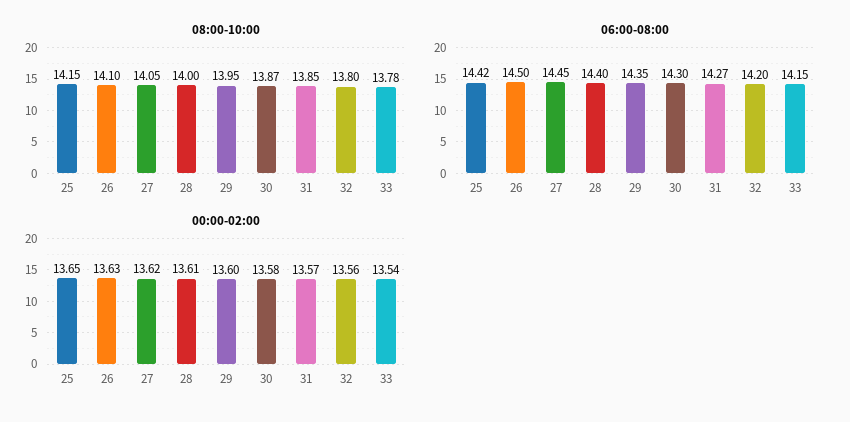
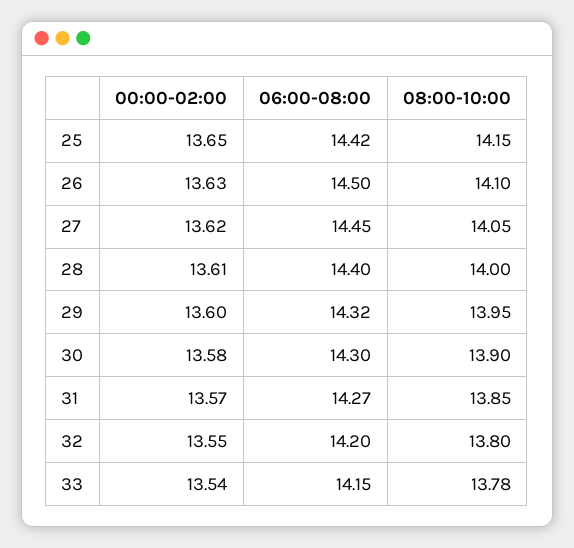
  {
    "08:00-10:00": {
      "25": 14.15,
      "26": 14.1,
      "27": 14.05,
      "28": 14,
      "29": 13.95,
-     "30": 13.87,
+     "30": 13.9,
      "31": 13.85,
      "32": 13.8,
      "33": 13.78
    },
    "06:00-08:00": {
      "25": 14.42,
      "26": 14.5,
      "27": 14.45,
      "28": 14.4,
-     "29": 14.35,
+     "29": 14.32,
      "30": 14.3,
      "31": 14.27,
      "32": 14.2,
      "33": 14.15
    },
    "00:00-02:00": {
      "25": 13.65,
      "26": 13.63,
      "27": 13.62,
      "28": 13.61,
      "29": 13.6,
      "30": 13.58,
      "31": 13.57,
-     "32": 13.56,
+     "32": 13.55,
      "33": 13.54
    }
  }

